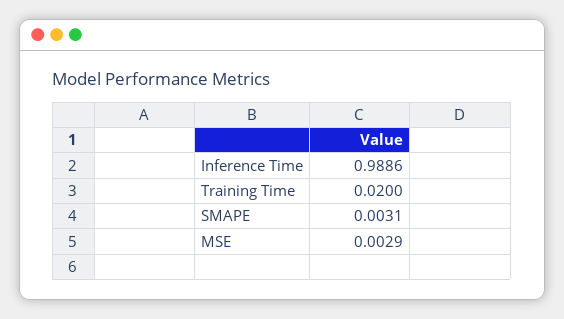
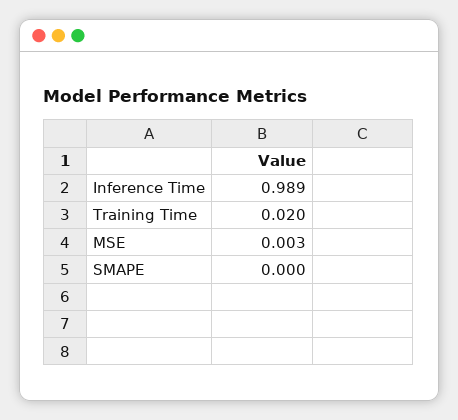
  {
    "Inference Time": 0.9886,
    "Training Time": 0.02,
-   "SMAPE": 0.0031,
+   "SMAPE": 0,
    "MSE": 0.0029
  }

